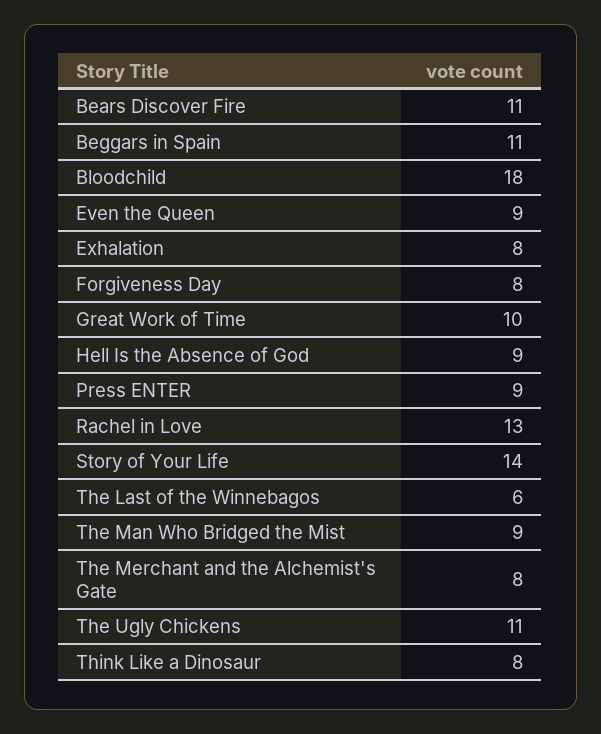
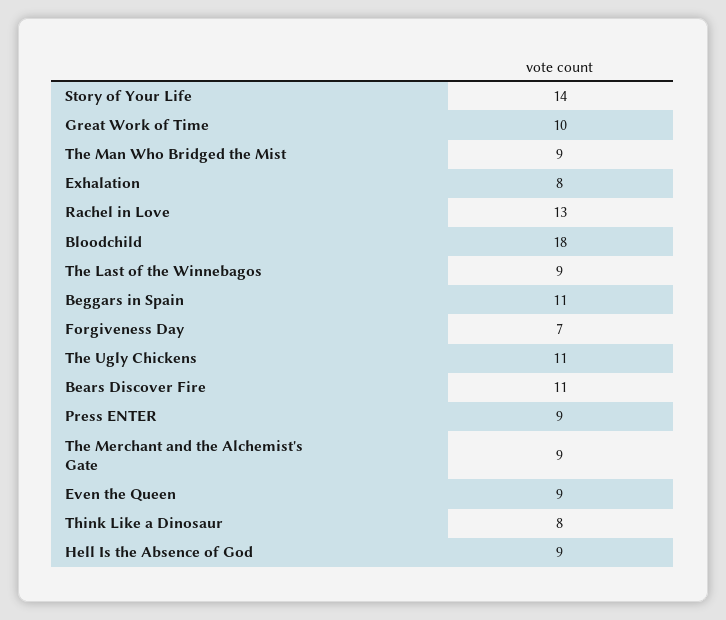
  {
    "Bears Discover Fire": 11,
    "Beggars in Spain": 11,
    "Bloodchild": 18,
    "Even the Queen": 9,
    "Exhalation": 8,
-   "Forgiveness Day": 8,
+   "Forgiveness Day": 7,
    "Great Work of Time": 10,
    "Hell Is the Absence of God": 9,
    "Press ENTER": 9,
    "Rachel in Love": 13,
    "Story of Your Life": 14,
-   "The Last of the Winnebagos": 6,
+   "The Last of the Winnebagos": 9,
    "The Man Who Bridged the Mist": 9,
-   "The Merchant and the Alchemist's Gate": 8,
+   "The Merchant and the Alchemist's Gate": 9,
    "The Ugly Chickens": 11,
    "Think Like a Dinosaur": 8
  }

